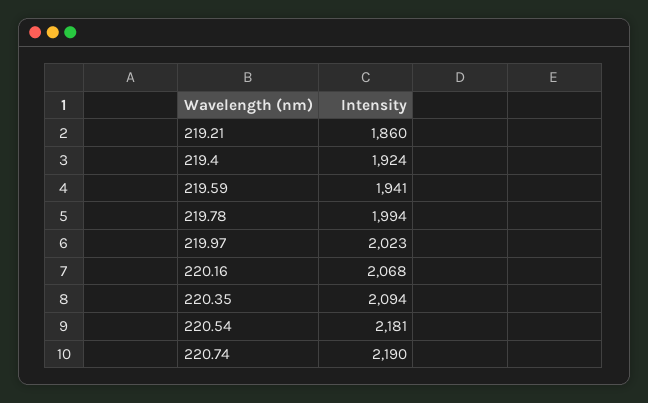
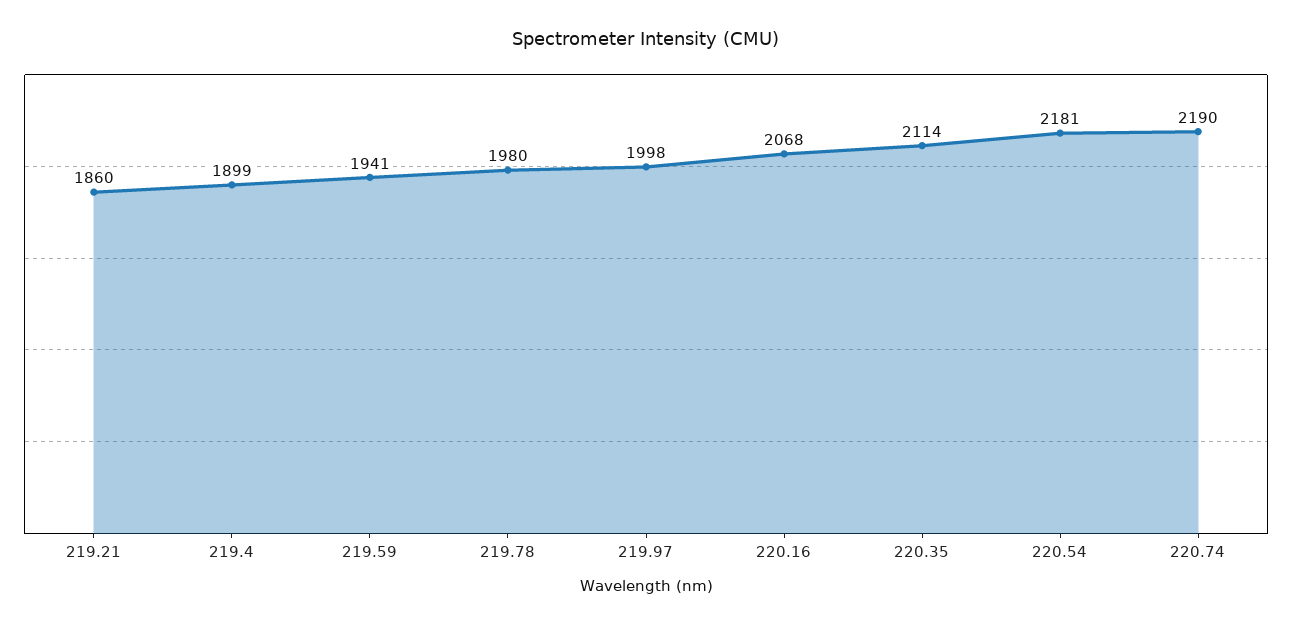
  {
    "219.21": 1860,
-   "219.4": 1924,
+   "219.4": 1899,
    "219.59": 1941,
-   "219.78": 1994,
+   "219.78": 1980,
-   "219.97": 2023,
+   "219.97": 1998,
    "220.16": 2068,
-   "220.35": 2094,
+   "220.35": 2114,
    "220.54": 2181,
    "220.74": 2190
  }

